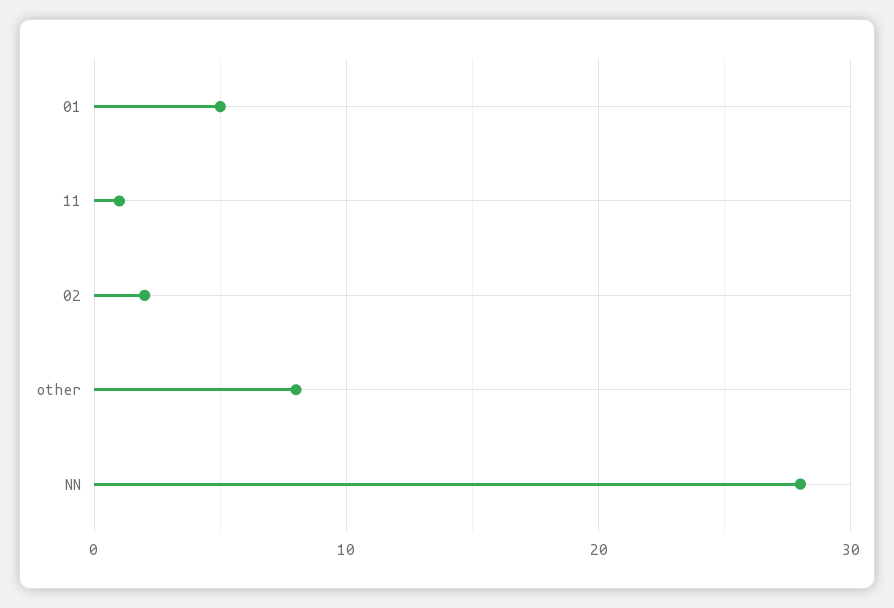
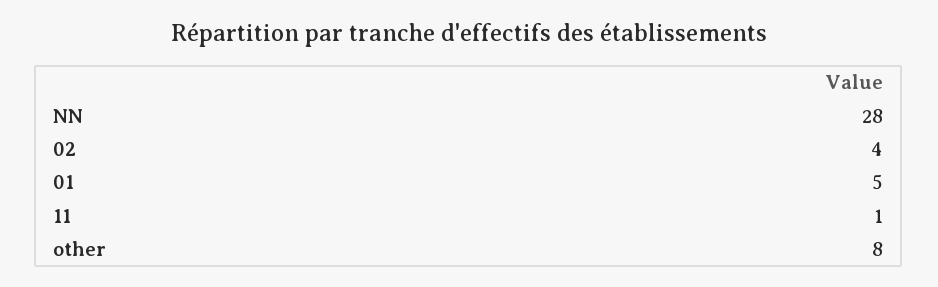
  {
    "01": 5,
    "11": 1,
-   "02": 2,
+   "02": 4,
    "other": 8,
    "NN": 28
  }

